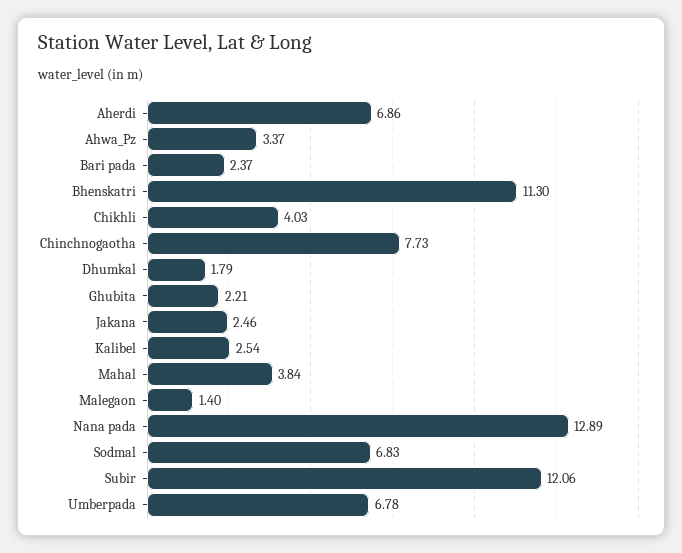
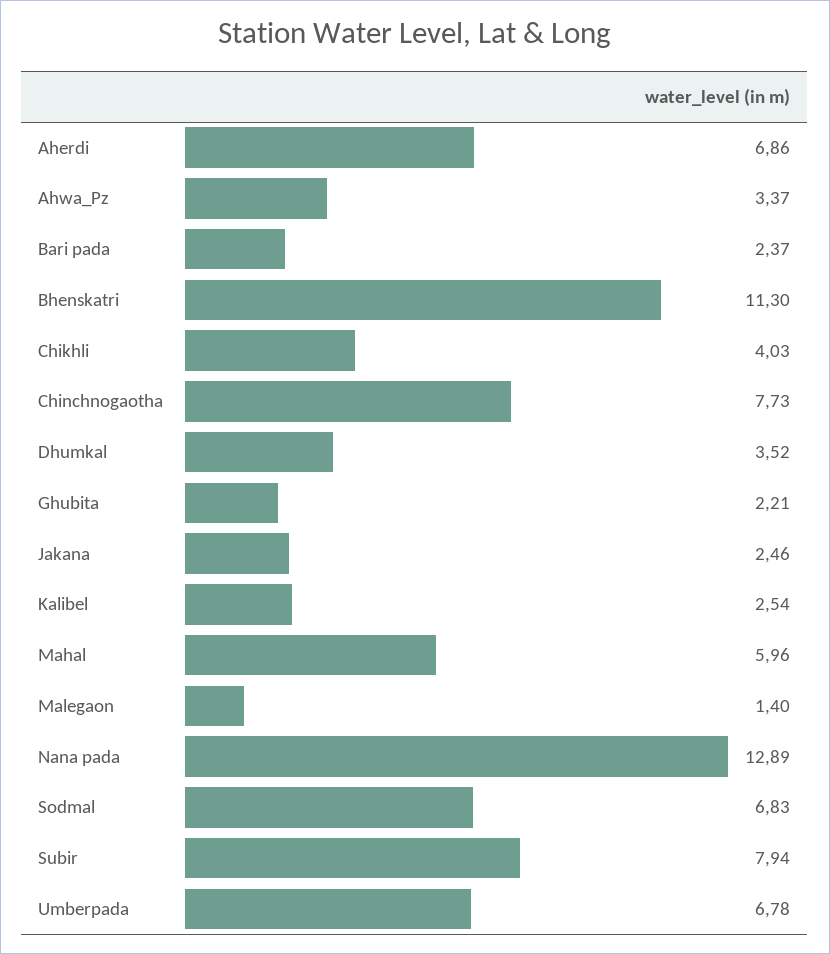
  {
    "Aherdi": 6.86,
    "Ahwa_Pz": 3.37,
    "Bari pada": 2.37,
    "Bhenskatri": 11.3,
    "Chikhli": 4.03,
    "Chinchnogaotha": 7.73,
-   "Dhumkal": 1.79,
+   "Dhumkal": 3.52,
    "Ghubita": 2.21,
    "Jakana": 2.46,
    "Kalibel": 2.54,
-   "Mahal": 3.84,
+   "Mahal": 5.96,
    "Malegaon": 1.4,
    "Nana pada": 12.89,
    "Sodmal": 6.83,
-   "Subir": 12.06,
+   "Subir": 7.94,
    "Umberpada": 6.78
  }

